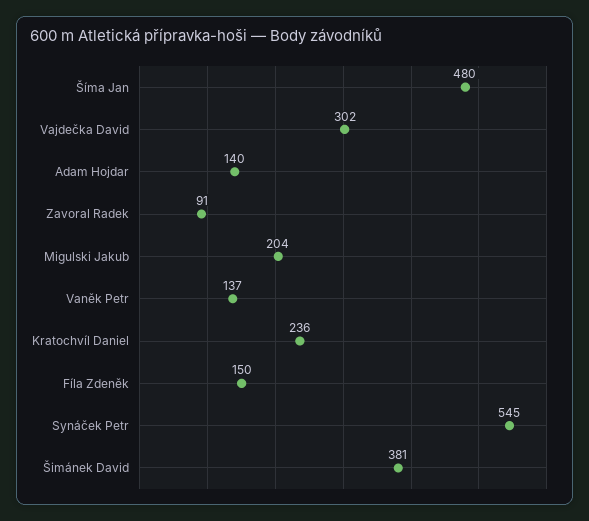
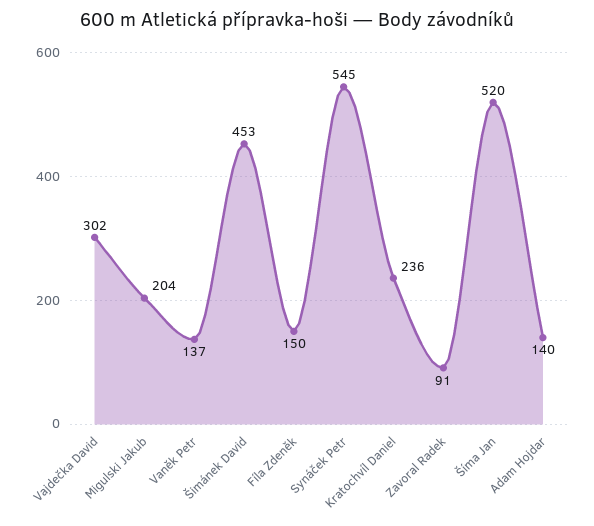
  {
-   "Šíma Jan": 480,
+   "Šíma Jan": 520,
    "Vajdečka David": 302,
    "Adam Hojdar": 140,
    "Zavoral Radek": 91,
    "Migulski Jakub": 204,
    "Vaněk Petr": 137,
    "Kratochvíl Daniel": 236,
    "Fíla Zdeněk": 150,
    "Synáček Petr": 545,
-   "Šimánek David": 381
+   "Šimánek David": 453
  }

